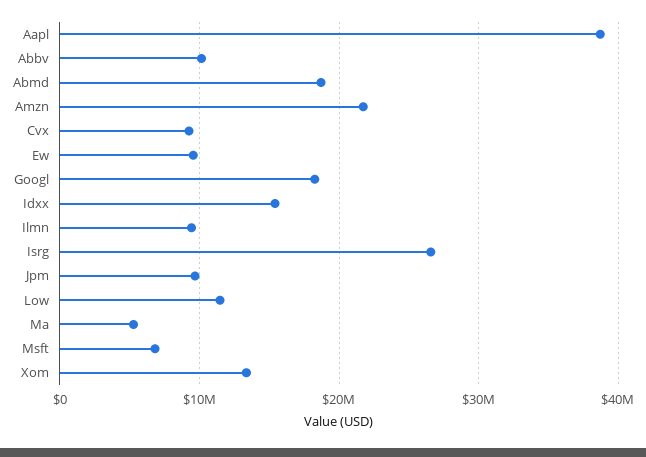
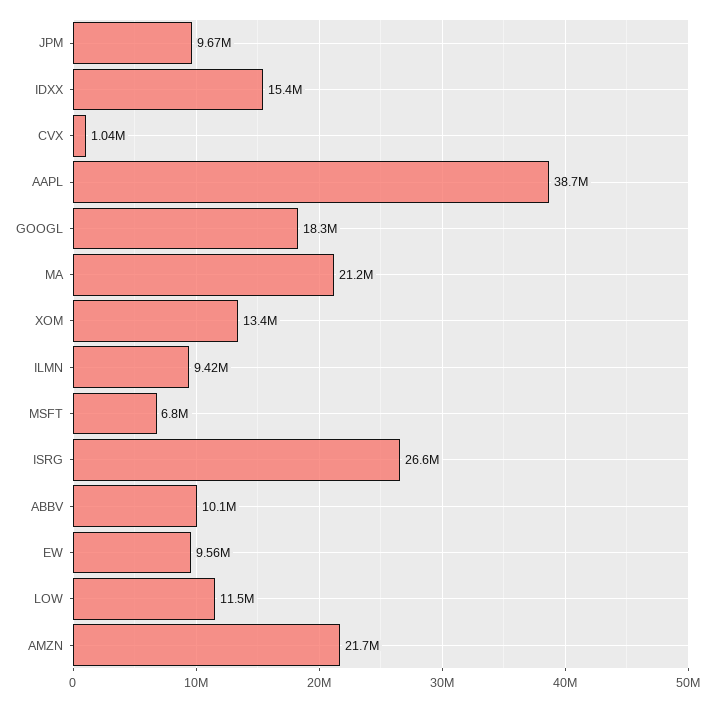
  {
    "Aapl": 38700000,
    "Abbv": 10100000,
-   "Abmd": 19000000,
    "Amzn": 21700000,
-   "Cvx": 9000000,
+   "Cvx": 1040000,
    "Ew": 9560000,
    "Googl": 18300000,
    "Idxx": 15400000,
    "Ilmn": 9420000,
    "Isrg": 26600000,
    "Jpm": 9670000,
    "Low": 11500000,
-   "Ma": 5000000,
+   "Ma": 21200000,
    "Msft": 6800000,
    "Xom": 13400000
  }

